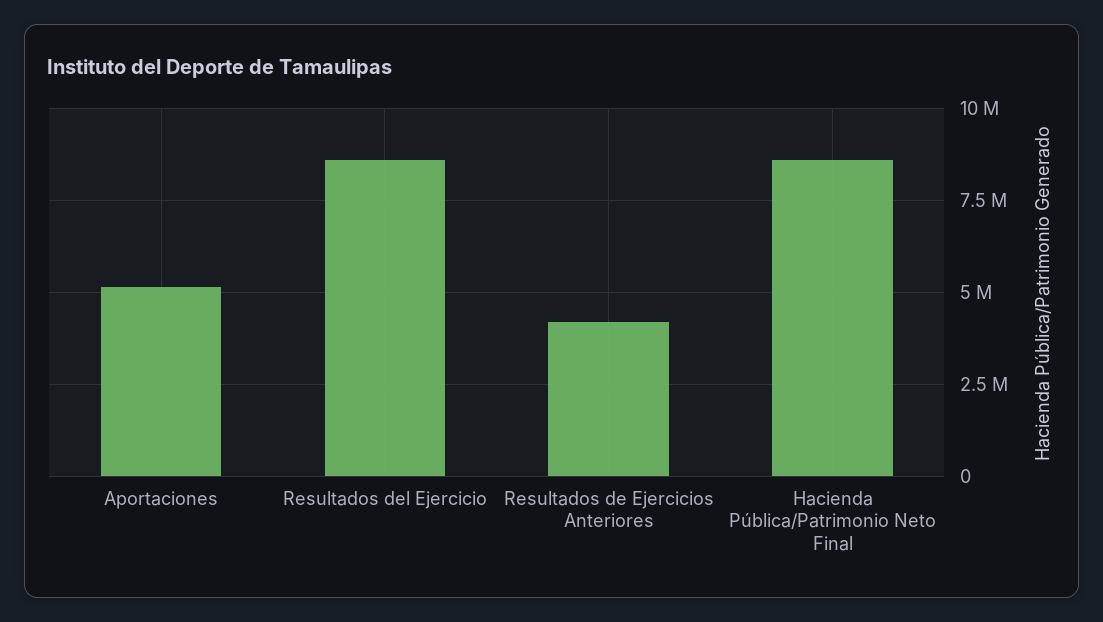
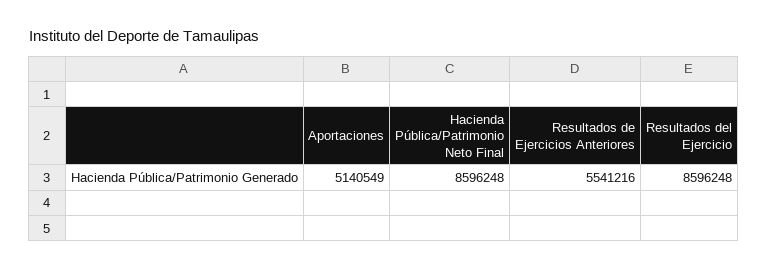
  {
    "Aportaciones": 5140549,
    "Resultados del Ejercicio": 8596248,
-   "Resultados de Ejercicios Anteriores": 4250000,
+   "Resultados de Ejercicios Anteriores": 5541216,
    "Hacienda Pública/Patrimonio Neto Final": 8596248
  }

